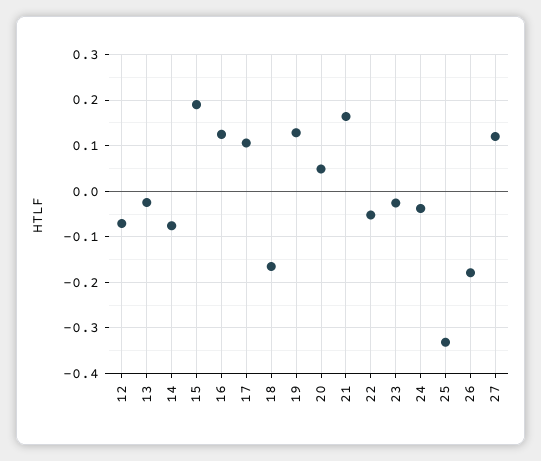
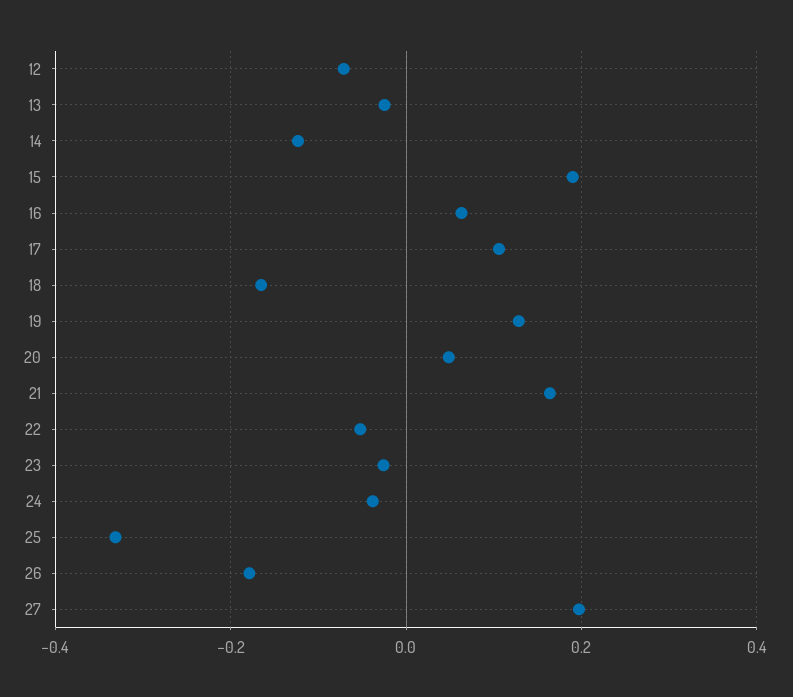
  {
    "12": -0.08,
    "13": -0.02,
-   "14": -0.08,
+   "14": -0.12,
    "15": 0.2,
-   "16": 0.12,
+   "16": 0.06,
    "17": 0.1,
    "18": -0.16,
    "19": 0.12,
    "20": 0.04,
    "21": 0.16,
    "22": -0.06,
    "23": -0.02,
    "24": -0.04,
    "25": -0.34,
    "26": -0.18,
-   "27": 0.12
+   "27": 0.2
  }

